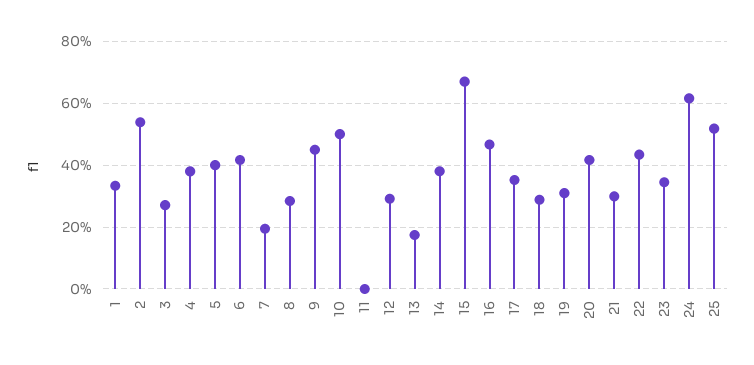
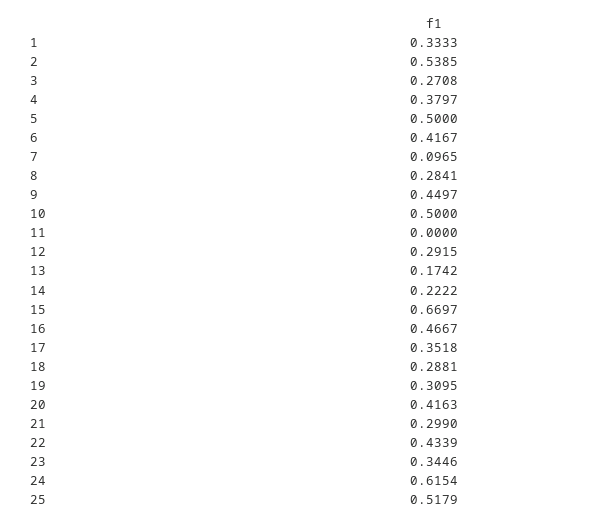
  {
    "1": 0.3333,
    "2": 0.5385,
    "3": 0.2708,
    "4": 0.3797,
-   "5": 0.4,
+   "5": 0.5,
    "6": 0.4167,
-   "7": 0.2,
+   "7": 0.0965,
    "8": 0.2841,
    "9": 0.4497,
    "10": 0.5,
    "11": 0,
    "12": 0.2915,
    "13": 0.1742,
-   "14": 0.38,
+   "14": 0.2222,
    "15": 0.6697,
    "16": 0.4667,
    "17": 0.3518,
    "18": 0.2881,
    "19": 0.3095,
    "20": 0.4163,
    "21": 0.299,
    "22": 0.4339,
    "23": 0.3446,
    "24": 0.6154,
    "25": 0.5179
  }

